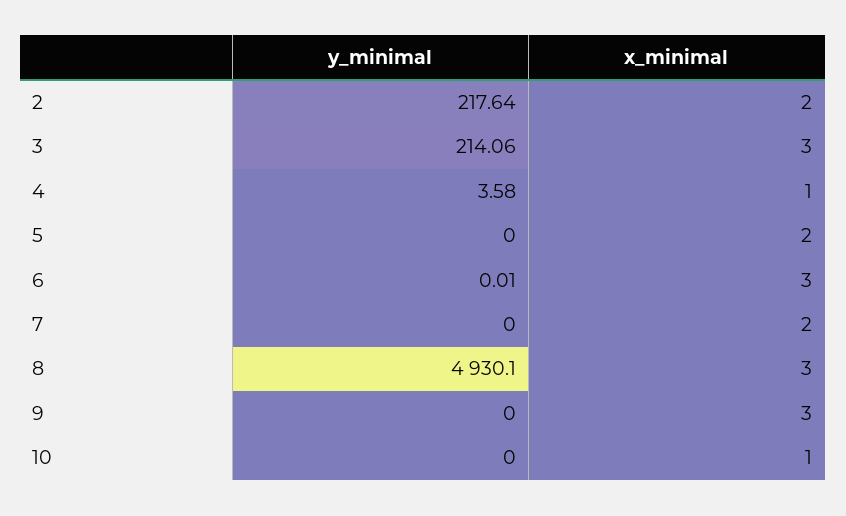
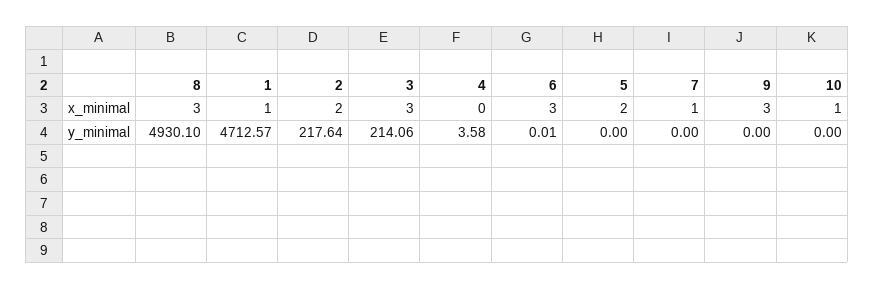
  {
    "y_minimal": {
      "2": 217.64,
      "3": 214.06,
      "4": 3.58,
      "5": 0,
      "6": 0.01,
      "7": 0,
      "8": 4930.1,
      "9": 0,
-     "10": 0
+     "10": 0,
+     "1": 4712.57
    },
    "x_minimal": {
      "2": 2,
      "3": 3,
-     "4": 1,
+     "4": 0,
      "5": 2,
      "6": 3,
-     "7": 2,
+     "7": 1,
      "8": 3,
      "9": 3,
-     "10": 1
+     "10": 1,
+     "1": 1
    }
  }

